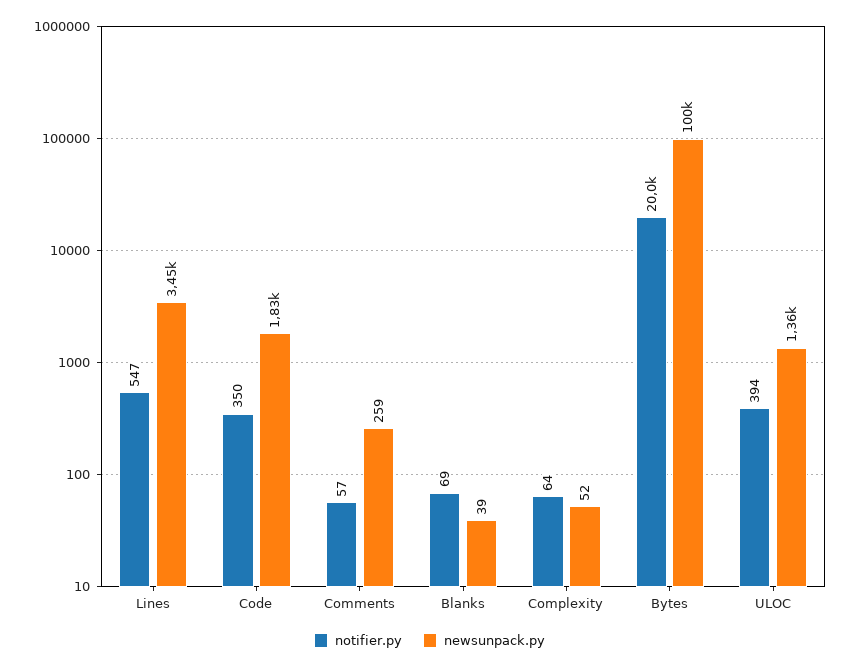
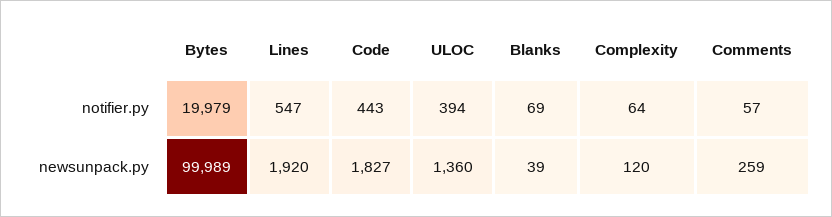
  {
    "notifier.py": {
      "Lines": 547,
-     "Code": 350,
+     "Code": 443,
      "Comments": 57,
      "Blanks": 69,
      "Complexity": 64,
      "Bytes": 19979,
      "ULOC": 394
    },
    "newsunpack.py": {
-     "Lines": 3450,
+     "Lines": 1920,
      "Code": 1827,
      "Comments": 259,
      "Blanks": 39,
-     "Complexity": 52,
+     "Complexity": 120,
      "Bytes": 99989,
      "ULOC": 1360
    }
  }

